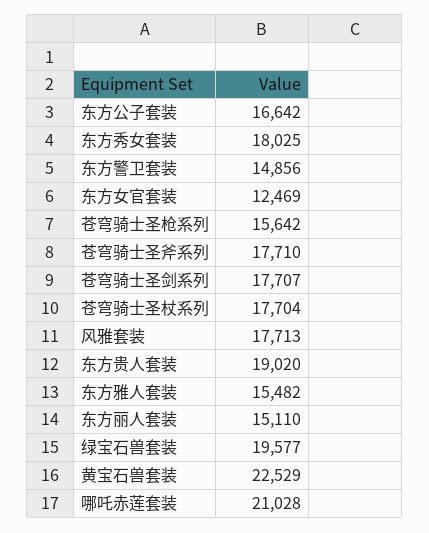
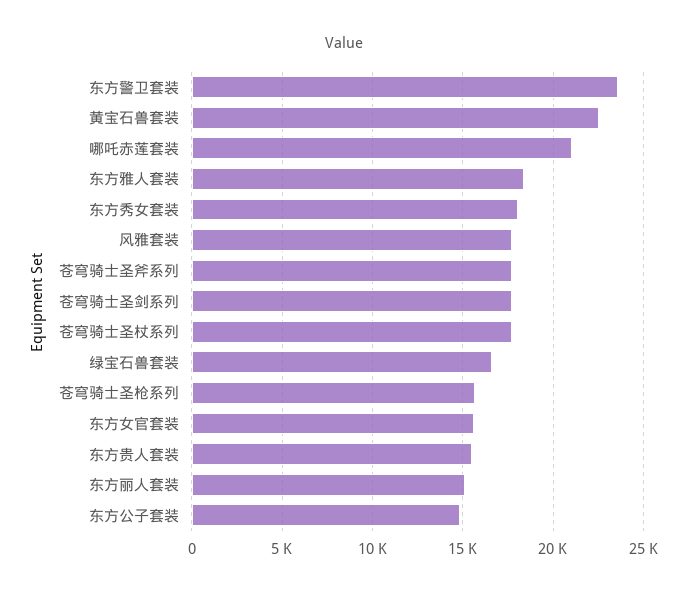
  {
-   "东方公子套装": 16642,
+   "东方公子套装": 15000,
    "东方秀女套装": 18025,
-   "东方警卫套装": 14856,
+   "东方警卫套装": 23500,
-   "东方女官套装": 12469,
+   "东方女官套装": 15500,
    "苍穹骑士圣枪系列": 15642,
    "苍穹骑士圣斧系列": 17710,
    "苍穹骑士圣剑系列": 17707,
    "苍穹骑士圣杖系列": 17704,
    "风雅套装": 17713,
-   "东方贵人套装": 19020,
+   "东方贵人套装": 15500,
-   "东方雅人套装": 15482,
+   "东方雅人套装": 18500,
    "东方丽人套装": 15110,
-   "绿宝石兽套装": 19577,
+   "绿宝石兽套装": 16500,
    "黄宝石兽套装": 22529,
    "哪吒赤莲套装": 21028
  }

